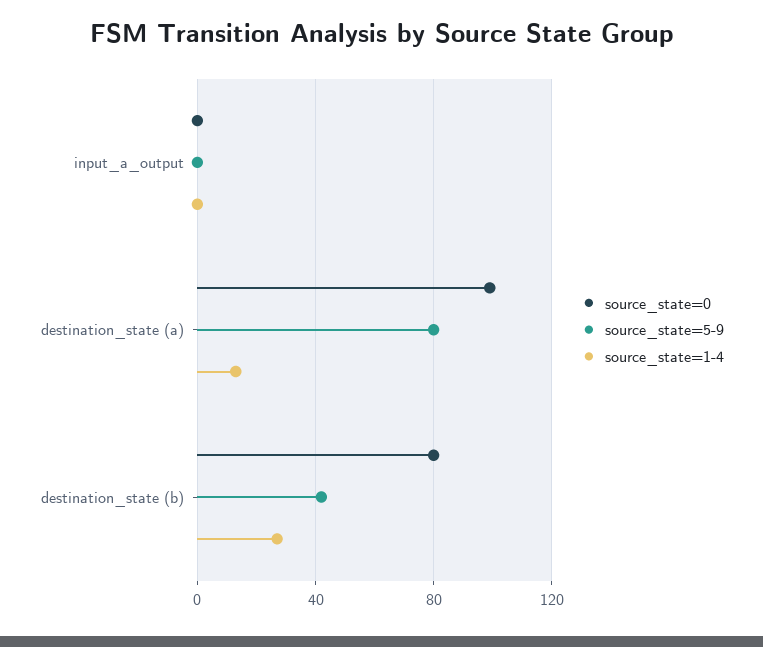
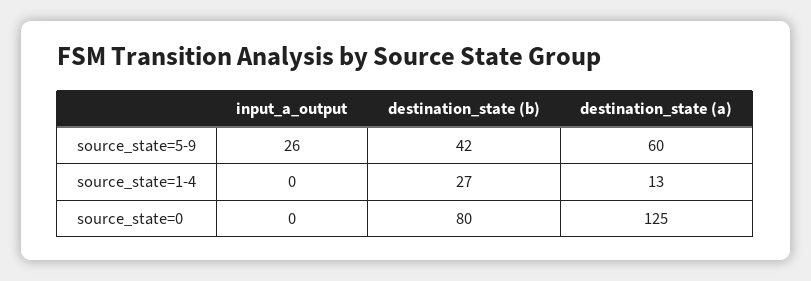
  {
    "source_state=0": {
      "input_a_output": 0,
-     "destination_state (a)": 100,
+     "destination_state (a)": 125,
      "destination_state (b)": 80
    },
    "source_state=5-9": {
-     "input_a_output": 0,
+     "input_a_output": 26,
-     "destination_state (a)": 80,
+     "destination_state (a)": 60,
      "destination_state (b)": 42
    },
    "source_state=1-4": {
      "input_a_output": 0,
      "destination_state (a)": 13,
      "destination_state (b)": 27
    }
  }

